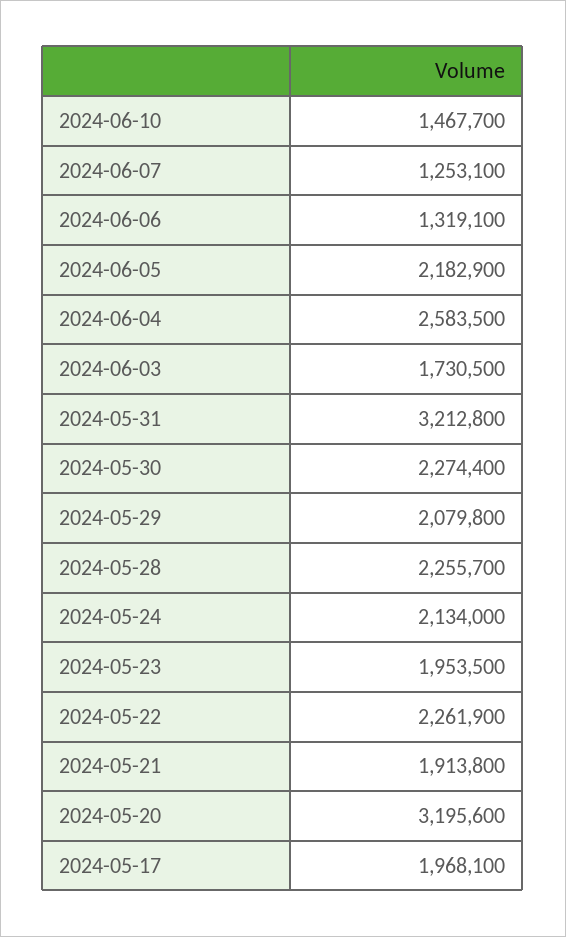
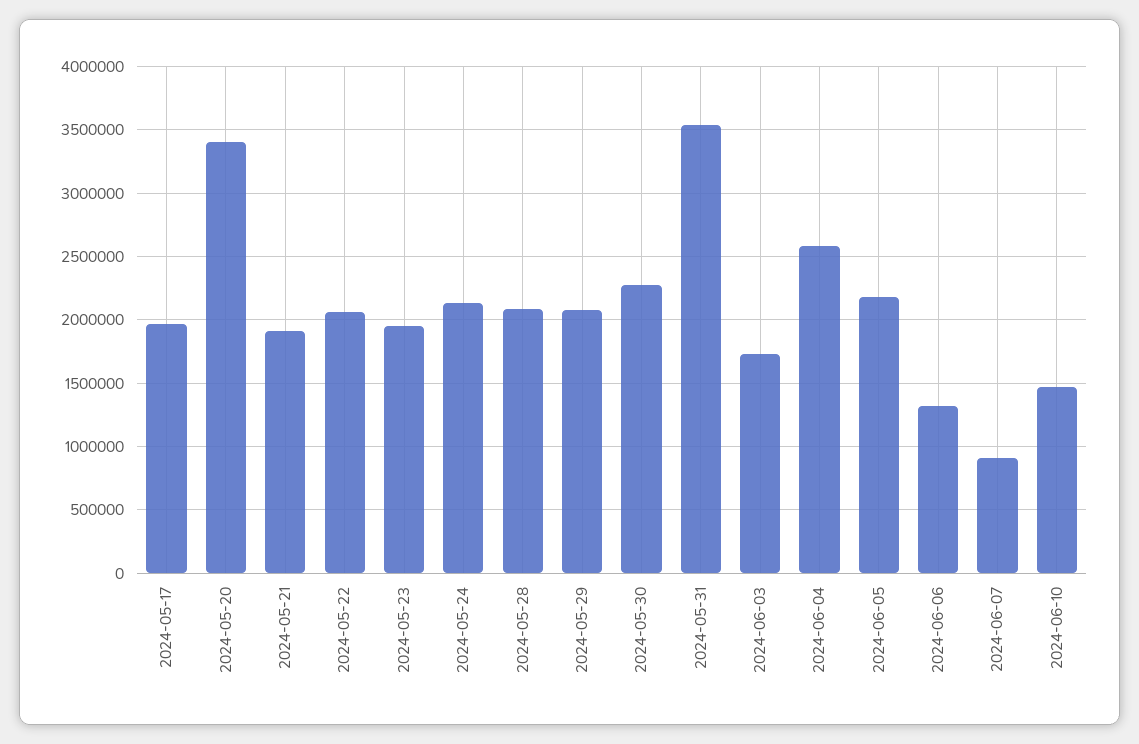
  {
    "2024-06-10": 1467700,
-   "2024-06-07": 1253100,
+   "2024-06-07": 900000,
    "2024-06-06": 1319100,
    "2024-06-05": 2182900,
    "2024-06-04": 2583500,
    "2024-06-03": 1730500,
-   "2024-05-31": 3212800,
+   "2024-05-31": 3550000,
    "2024-05-30": 2274400,
    "2024-05-29": 2079800,
-   "2024-05-28": 2255700,
+   "2024-05-28": 2100000,
    "2024-05-24": 2134000,
    "2024-05-23": 1953500,
-   "2024-05-22": 2261900,
+   "2024-05-22": 2050000,
    "2024-05-21": 1913800,
-   "2024-05-20": 3195600,
+   "2024-05-20": 3400000,
    "2024-05-17": 1968100
  }

